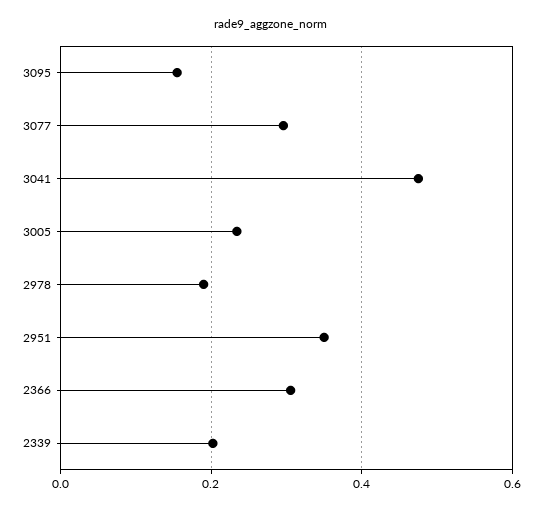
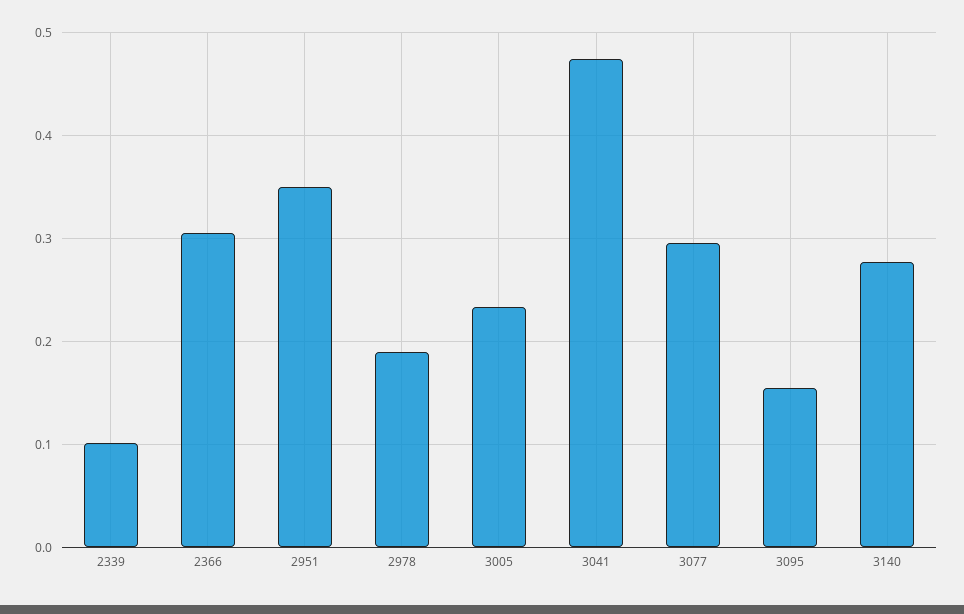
  {
    "3095": 0.15,
    "3077": 0.3,
    "3041": 0.47,
    "3005": 0.23,
    "2978": 0.19,
    "2951": 0.35,
    "2366": 0.31,
-   "2339": 0.2
+   "2339": 0.1,
+   "3140": 0.28
  }

